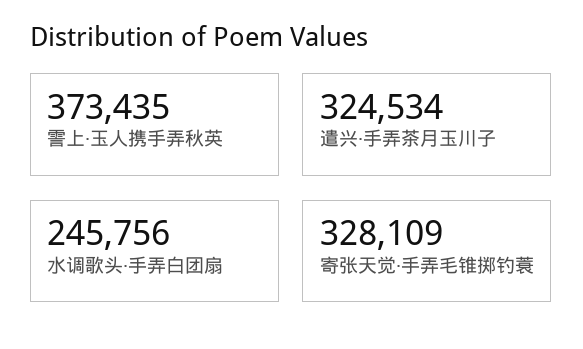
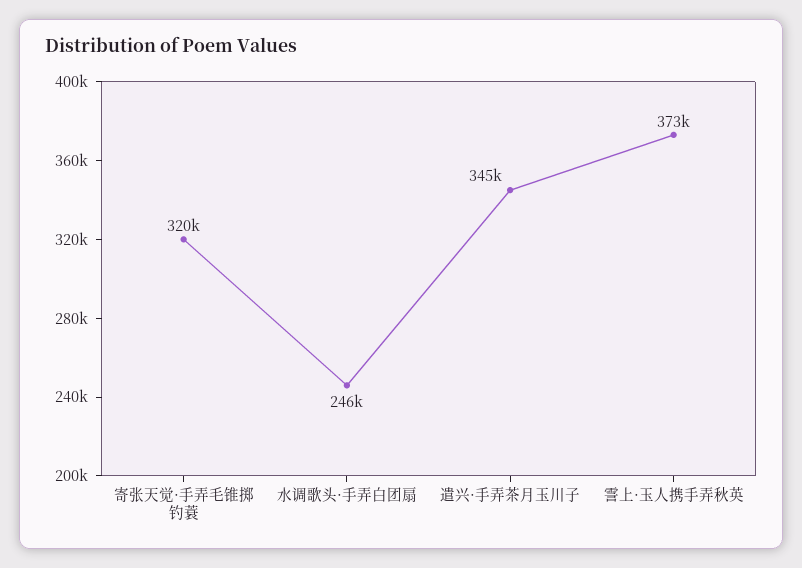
  {
    "霅上·玉人携手弄秋英": 373435,
-   "遣兴·手弄茶月玉川子": 324534,
+   "遣兴·手弄茶月玉川子": 345000,
    "水调歌头·手弄白团扇": 245756,
-   "寄张天觉·手弄毛锥掷钓蓑": 328109
+   "寄张天觉·手弄毛锥掷钓蓑": 320000
  }

